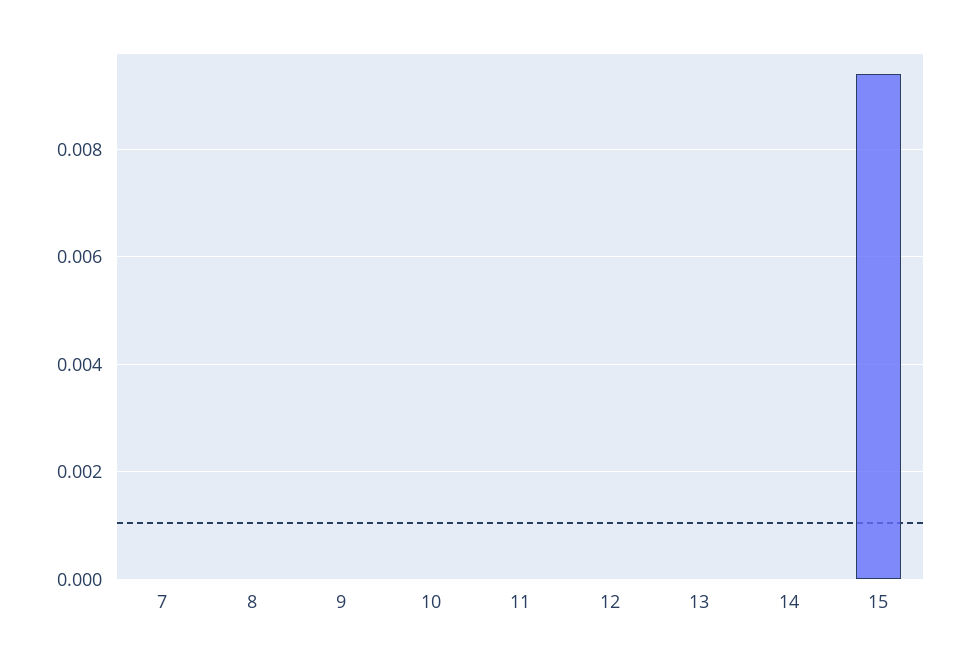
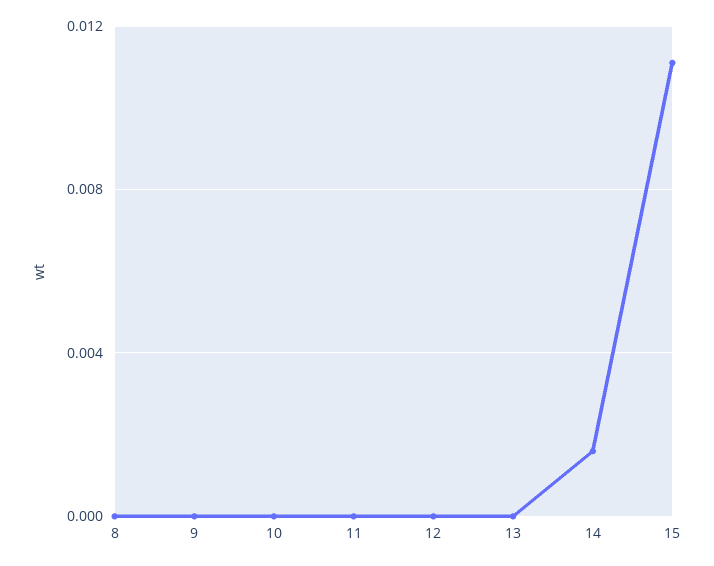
  {
-   "7": 0,
    "8": 0,
    "9": 0,
    "10": 0,
    "11": 0,
    "12": 0,
    "13": 0,
-   "14": 0,
+   "14": 0.0015,
-   "15": 0.0095
+   "15": 0.011
  }

